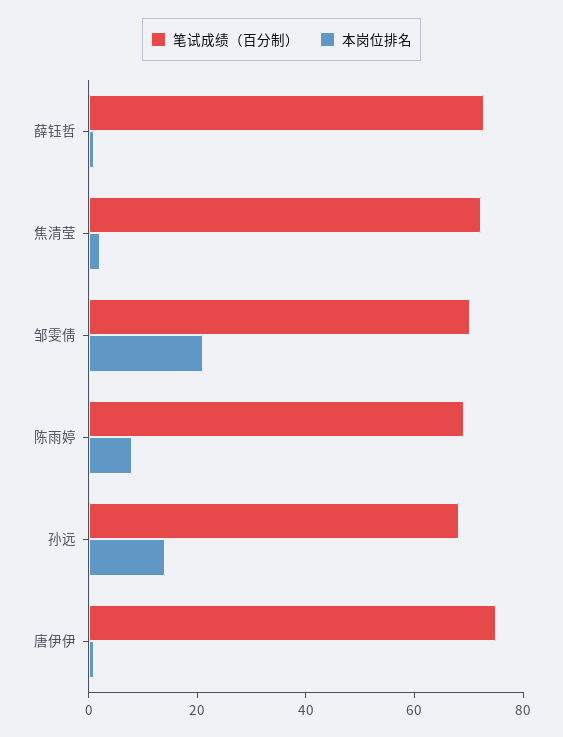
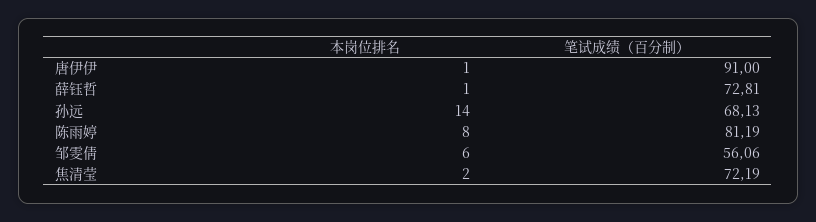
  {
    "笔试成绩（百分制）": {
      "薛钰哲": 72.81,
      "焦清莹": 72.19,
-     "邹雯倩": 70,
+     "邹雯倩": 56.06,
-     "陈雨婷": 70,
+     "陈雨婷": 81.19,
      "孙远": 68.13,
-     "唐伊伊": 75
+     "唐伊伊": 91
    },
    "本岗位排名": {
      "薛钰哲": 1,
      "焦清莹": 2,
-     "邹雯倩": 20,
+     "邹雯倩": 6,
      "陈雨婷": 8,
      "孙远": 14,
      "唐伊伊": 1
    }
  }

